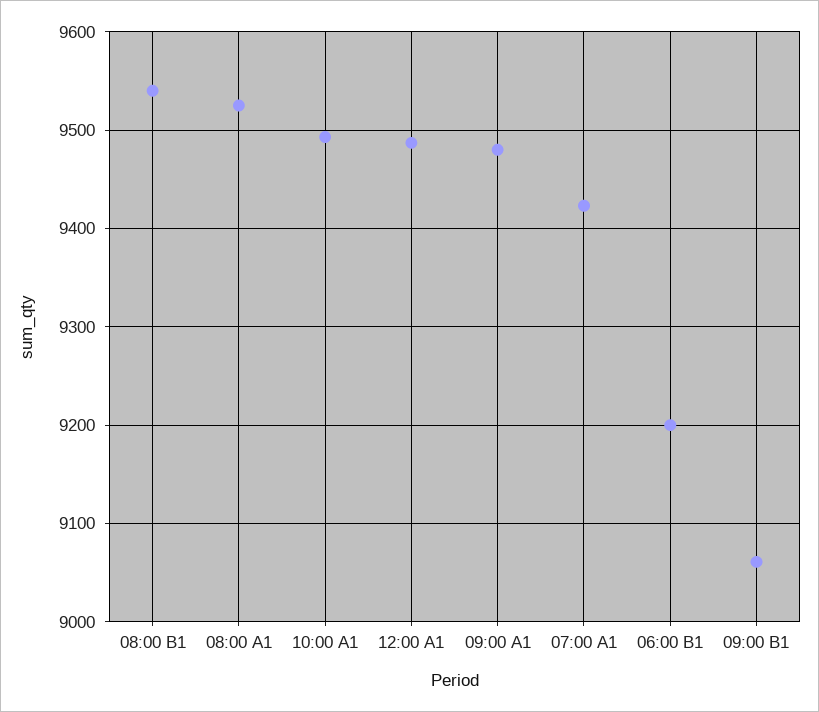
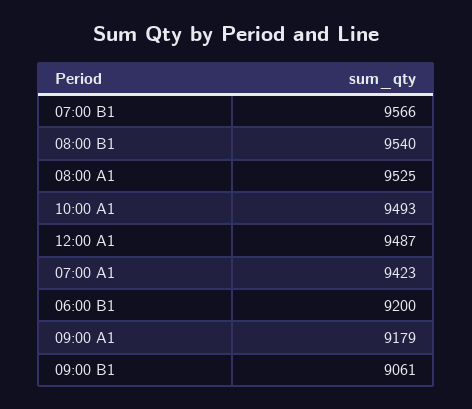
  {
    "08:00 B1": 9540,
    "08:00 A1": 9525,
    "10:00 A1": 9493,
    "12:00 A1": 9487,
-   "09:00 A1": 9480,
+   "09:00 A1": 9179,
    "07:00 A1": 9423,
    "06:00 B1": 9200,
-   "09:00 B1": 9061
+   "09:00 B1": 9061,
+   "07:00 B1": 9566
  }

